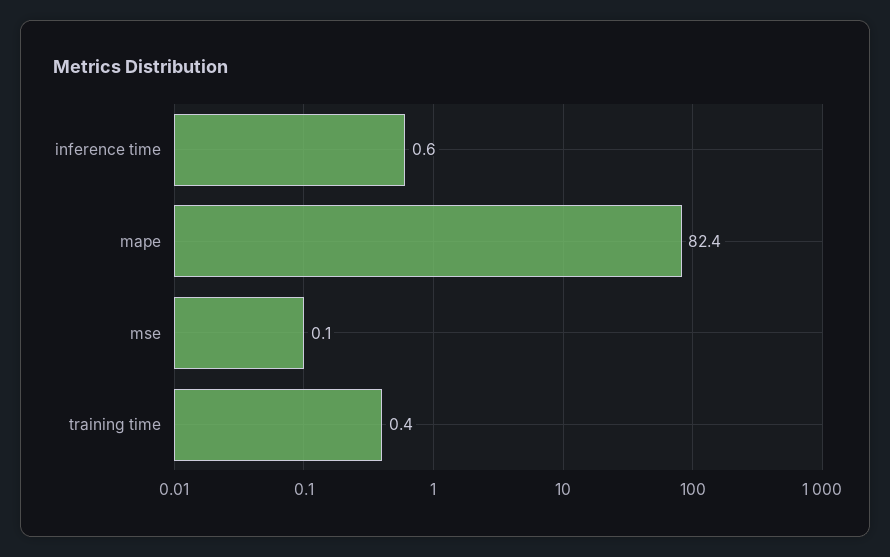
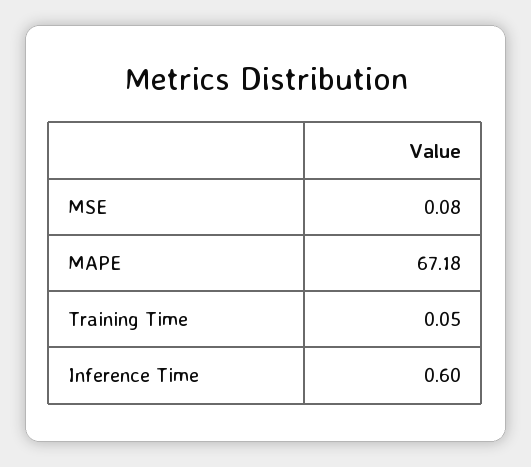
  {
    "inference time": 0.6,
-   "mape": 82.4,
+   "mape": 67.18,
    "mse": 0.08,
-   "training time": 0.4
+   "training time": 0.05
  }

